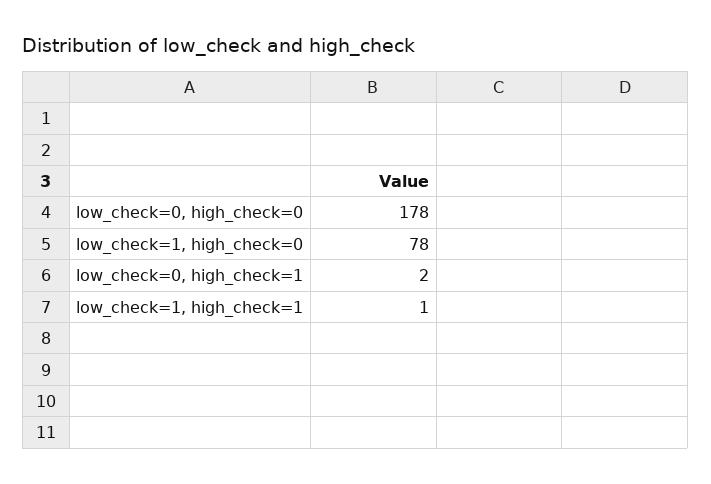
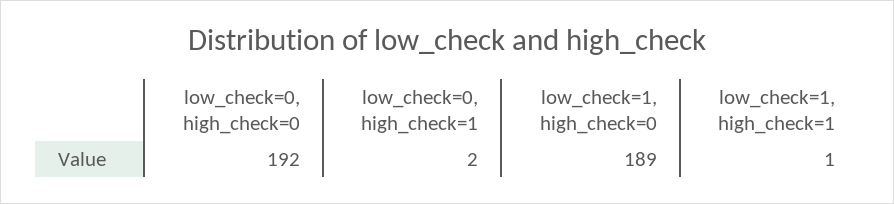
  {
-   "low_check=0, high_check=0": 178,
+   "low_check=0, high_check=0": 192,
-   "low_check=1, high_check=0": 78,
+   "low_check=1, high_check=0": 189,
    "low_check=0, high_check=1": 2,
    "low_check=1, high_check=1": 1
  }

